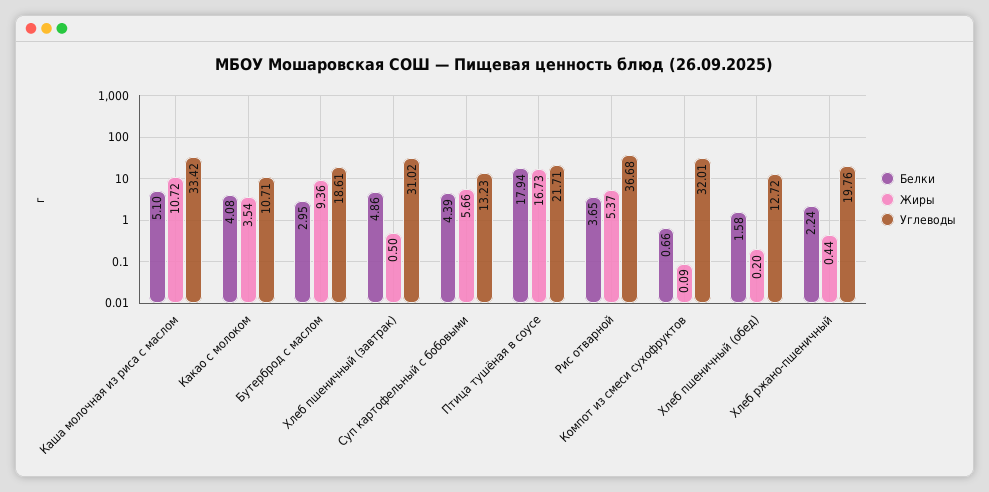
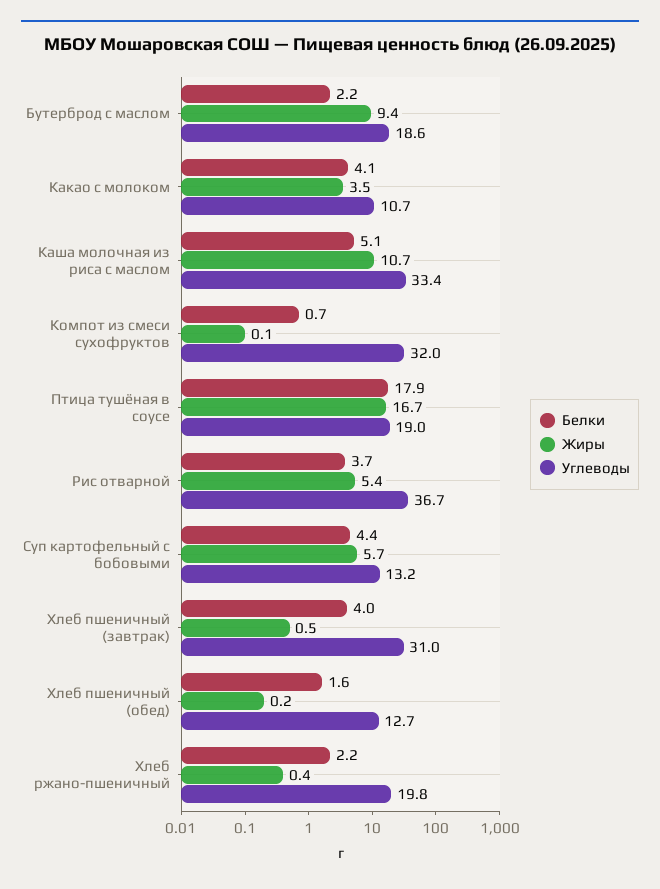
  {
    "Белки": {
      "Каша молочная из риса с маслом": 5.1,
      "Какао с молоком": 4.08,
-     "Бутерброд с маслом": 2.95,
+     "Бутерброд с маслом": 2.2,
-     "Хлеб пшеничный (завтрак)": 4.86,
+     "Хлеб пшеничный (завтрак)": 4,
      "Суп картофельный с бобовыми": 4.39,
      "Птица тушёная в соусе": 17.94,
      "Рис отварной": 3.65,
      "Компот из смеси сухофруктов": 0.66,
      "Хлеб пшеничный (обед)": 1.58,
      "Хлеб ржано-пшеничный": 2.24
    },
    "Жиры": {
      "Каша молочная из риса с маслом": 10.72,
      "Какао с молоком": 3.54,
      "Бутерброд с маслом": 9.36,
      "Хлеб пшеничный (завтрак)": 0.5,
      "Суп картофельный с бобовыми": 5.66,
      "Птица тушёная в соусе": 16.73,
      "Рис отварной": 5.37,
      "Компот из смеси сухофруктов": 0.09,
      "Хлеб пшеничный (обед)": 0.2,
      "Хлеб ржано-пшеничный": 0.44
    },
    "Углеводы": {
      "Каша молочная из риса с маслом": 33.42,
      "Какао с молоком": 10.71,
      "Бутерброд с маслом": 18.61,
      "Хлеб пшеничный (завтрак)": 31.02,
      "Суп картофельный с бобовыми": 13.23,
-     "Птица тушёная в соусе": 21.71,
+     "Птица тушёная в соусе": 19,
      "Рис отварной": 36.68,
      "Компот из смеси сухофруктов": 32.01,
      "Хлеб пшеничный (обед)": 12.72,
      "Хлеб ржано-пшеничный": 19.76
    }
  }

